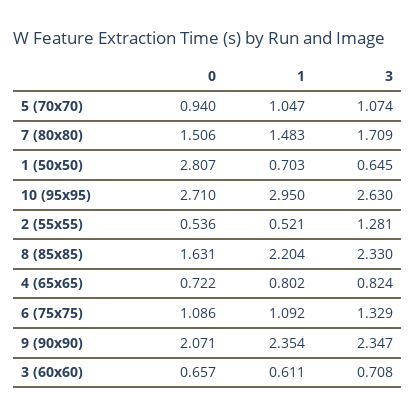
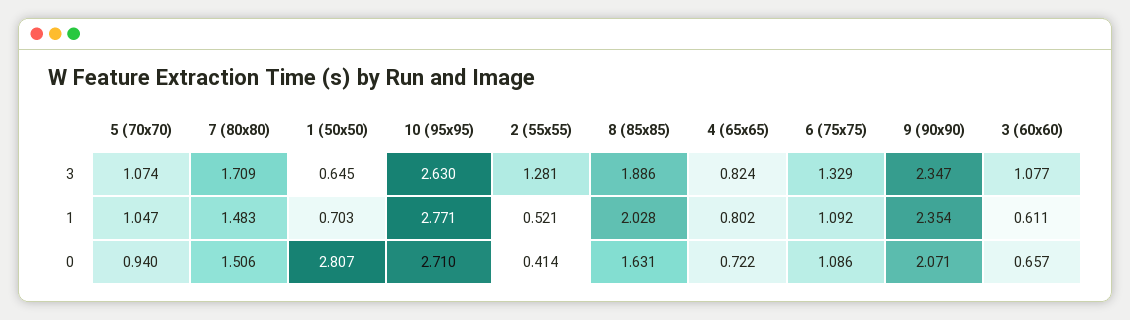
  {
    "0": {
      "5 (70x70)": 0.94,
      "7 (80x80)": 1.506,
      "1 (50x50)": 2.807,
      "10 (95x95)": 2.71,
-     "2 (55x55)": 0.536,
+     "2 (55x55)": 0.414,
      "8 (85x85)": 1.631,
      "4 (65x65)": 0.722,
      "6 (75x75)": 1.086,
      "9 (90x90)": 2.071,
      "3 (60x60)": 0.657
    },
    "1": {
      "5 (70x70)": 1.047,
      "7 (80x80)": 1.483,
      "1 (50x50)": 0.703,
-     "10 (95x95)": 2.95,
+     "10 (95x95)": 2.771,
      "2 (55x55)": 0.521,
-     "8 (85x85)": 2.204,
+     "8 (85x85)": 2.028,
      "4 (65x65)": 0.802,
      "6 (75x75)": 1.092,
      "9 (90x90)": 2.354,
      "3 (60x60)": 0.611
    },
    "3": {
      "5 (70x70)": 1.074,
      "7 (80x80)": 1.709,
      "1 (50x50)": 0.645,
      "10 (95x95)": 2.63,
      "2 (55x55)": 1.281,
-     "8 (85x85)": 2.33,
+     "8 (85x85)": 1.886,
      "4 (65x65)": 0.824,
      "6 (75x75)": 1.329,
      "9 (90x90)": 2.347,
-     "3 (60x60)": 0.708
+     "3 (60x60)": 1.077
    }
  }

